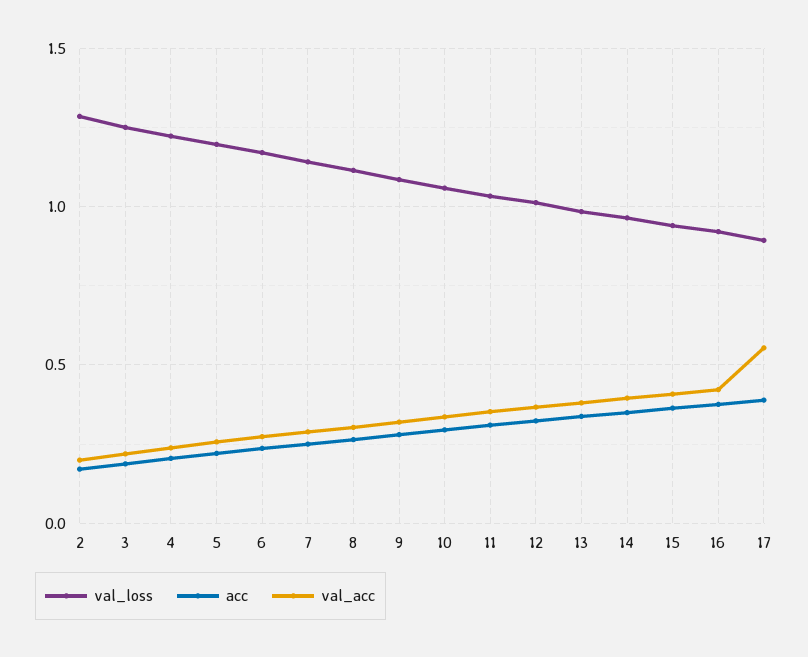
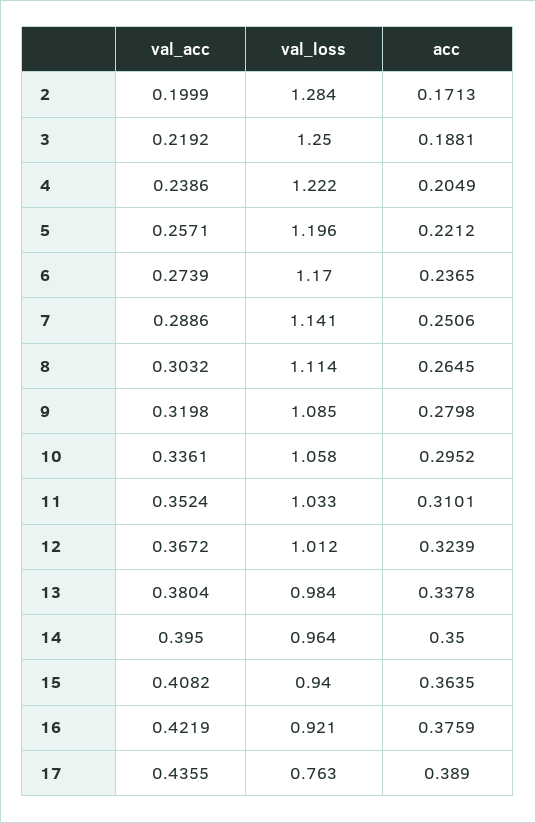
  {
    "val_loss": {
      "2": 1.284,
      "3": 1.25,
      "4": 1.222,
      "5": 1.196,
      "6": 1.17,
      "7": 1.141,
      "8": 1.114,
      "9": 1.085,
      "10": 1.058,
      "11": 1.033,
      "12": 1.012,
      "13": 0.984,
      "14": 0.964,
      "15": 0.94,
      "16": 0.921,
-     "17": 0.9
+     "17": 0.763
    },
    "acc": {
      "2": 0.1713,
      "3": 0.1881,
      "4": 0.2049,
      "5": 0.2212,
      "6": 0.2365,
      "7": 0.2506,
      "8": 0.2645,
      "9": 0.2798,
      "10": 0.2952,
      "11": 0.3101,
      "12": 0.3239,
      "13": 0.3378,
      "14": 0.35,
      "15": 0.3635,
      "16": 0.3759,
      "17": 0.389
    },
    "val_acc": {
      "2": 0.1999,
      "3": 0.2192,
      "4": 0.2386,
      "5": 0.2571,
      "6": 0.2739,
      "7": 0.2886,
      "8": 0.3032,
      "9": 0.3198,
      "10": 0.3361,
      "11": 0.3524,
      "12": 0.3672,
      "13": 0.3804,
      "14": 0.395,
      "15": 0.4082,
      "16": 0.4219,
-     "17": 0.55
+     "17": 0.4355
    }
  }

